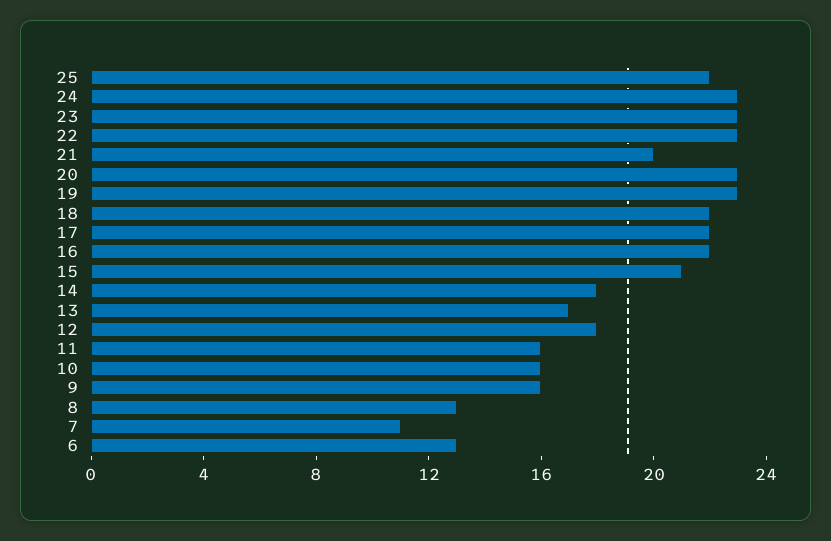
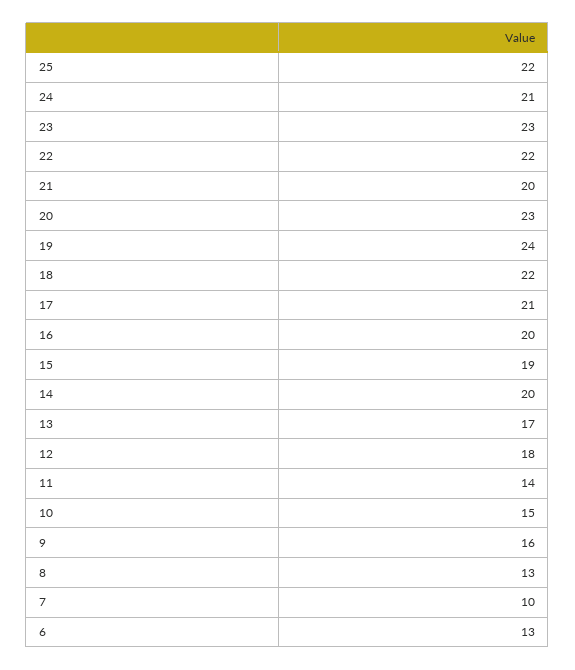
  {
    "25": 22,
-   "24": 23,
+   "24": 21,
    "23": 23,
-   "22": 23,
+   "22": 22,
    "21": 20,
    "20": 23,
-   "19": 23,
+   "19": 24,
    "18": 22,
-   "17": 22,
+   "17": 21,
-   "16": 22,
+   "16": 20,
-   "15": 21,
+   "15": 19,
-   "14": 18,
+   "14": 20,
    "13": 17,
    "12": 18,
-   "11": 16,
+   "11": 14,
-   "10": 16,
+   "10": 15,
    "9": 16,
    "8": 13,
-   "7": 11,
+   "7": 10,
    "6": 13
  }

